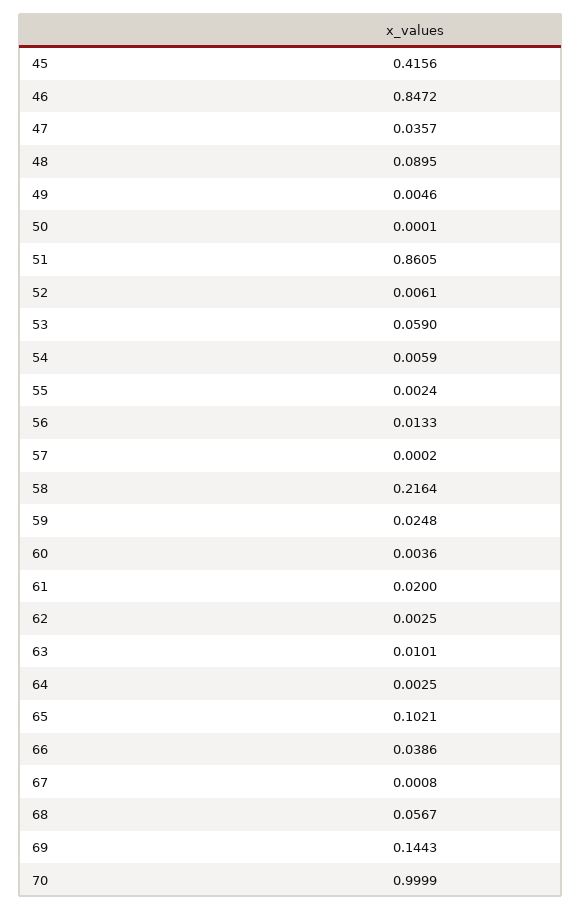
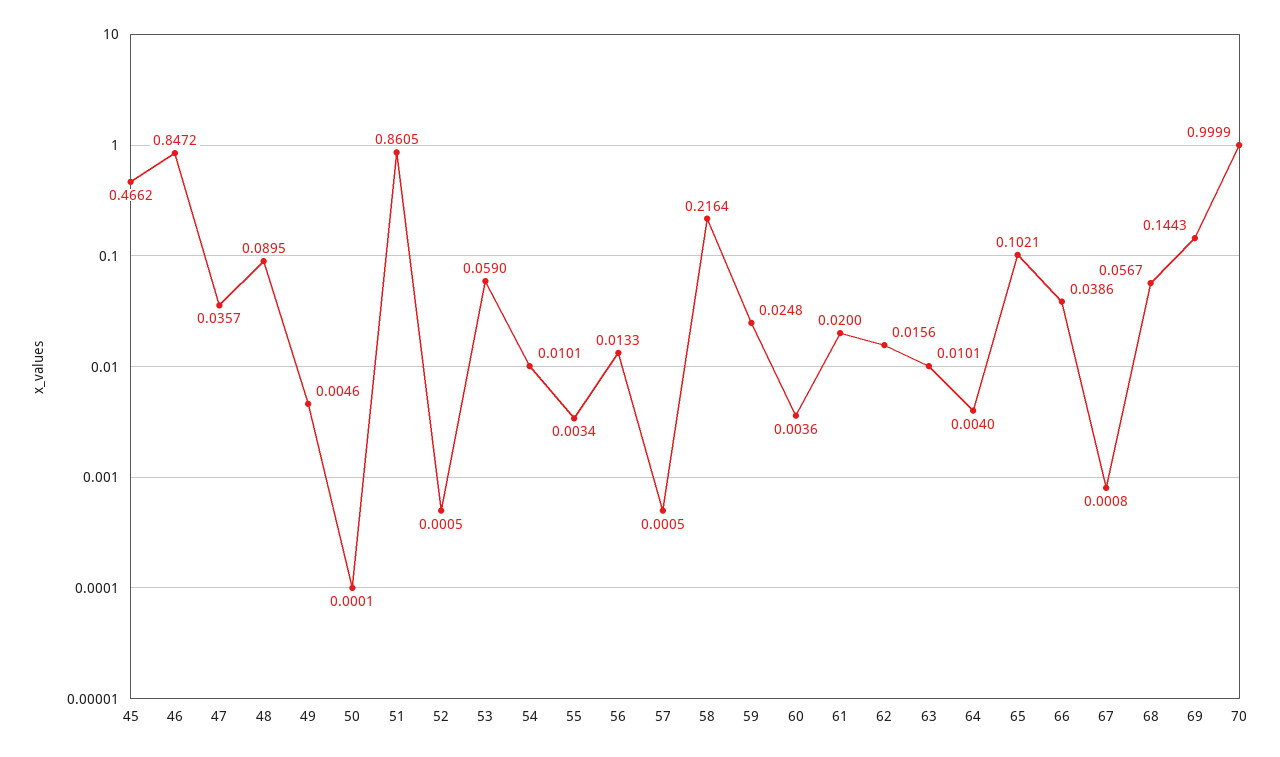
  {
-   "45": 0.4156,
+   "45": 0.4662,
    "46": 0.8472,
    "47": 0.0357,
    "48": 0.0895,
    "49": 0.0046,
    "50": 0.0001,
    "51": 0.8605,
-   "52": 0.0061,
+   "52": 0.0005,
    "53": 0.059,
-   "54": 0.0059,
+   "54": 0.0101,
-   "55": 0.0024,
+   "55": 0.0034,
    "56": 0.0133,
-   "57": 0.0002,
+   "57": 0.0005,
    "58": 0.2164,
    "59": 0.0248,
    "60": 0.0036,
    "61": 0.02,
-   "62": 0.0025,
+   "62": 0.0156,
    "63": 0.0101,
-   "64": 0.0025,
+   "64": 0.004,
    "65": 0.1021,
    "66": 0.0386,
    "67": 0.0008,
    "68": 0.0567,
    "69": 0.1443,
    "70": 0.9999
  }

